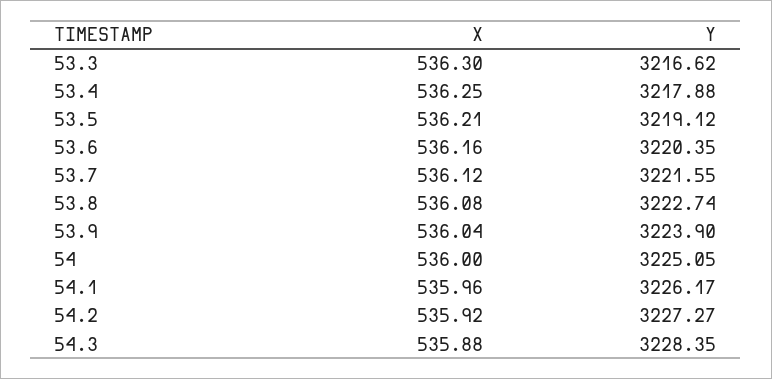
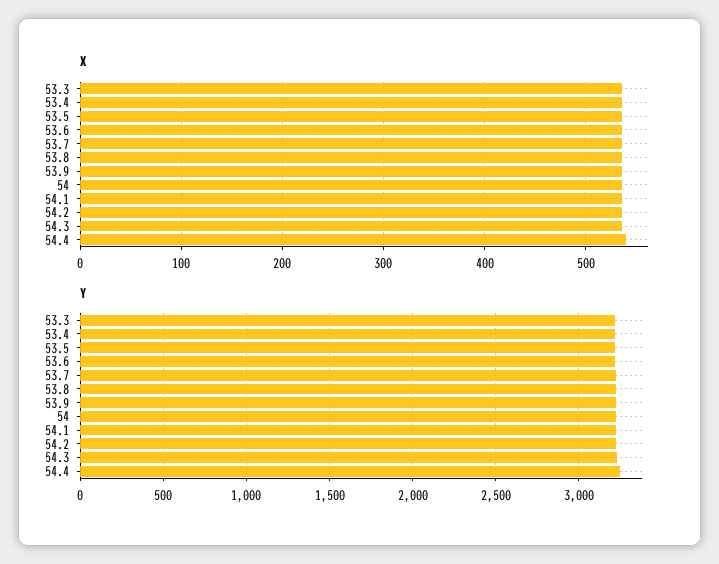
  {
    "X": {
      "53.3": 536.3,
      "53.4": 536.25,
      "53.5": 536.21,
      "53.6": 536.16,
      "53.7": 536.12,
      "53.8": 536.08,
      "53.9": 536.04,
      "54": 536,
      "54.1": 535.96,
      "54.2": 535.92,
-     "54.3": 535.88
+     "54.3": 535.88,
+     "54.4": 540
    },
    "Y": {
      "53.3": 3216.62,
      "53.4": 3217.88,
      "53.5": 3219.12,
      "53.6": 3220.35,
      "53.7": 3221.55,
      "53.8": 3222.74,
      "53.9": 3223.9,
      "54": 3225.05,
      "54.1": 3226.17,
      "54.2": 3227.27,
-     "54.3": 3228.35
+     "54.3": 3228.35,
+     "54.4": 3250
    }
  }

